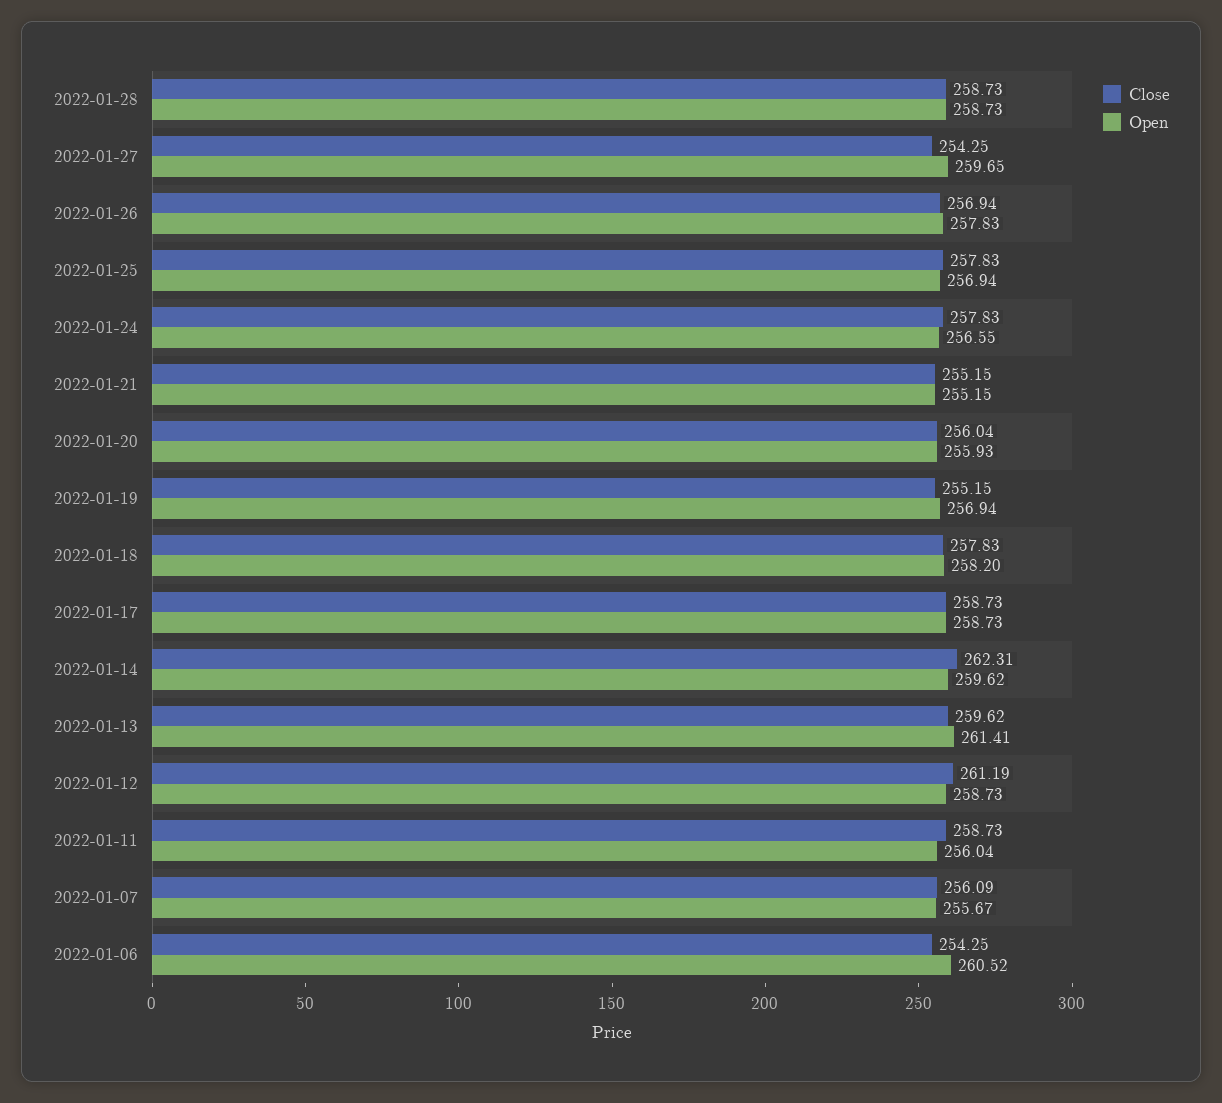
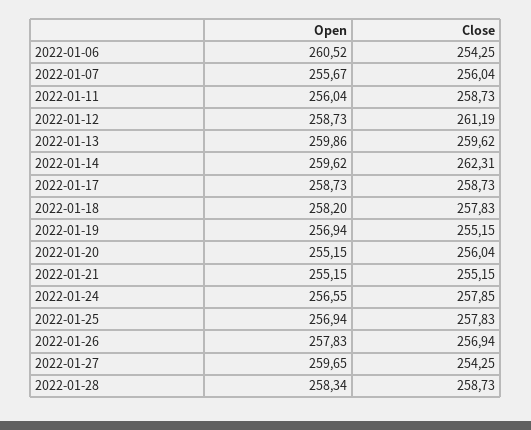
  {
    "Close": {
      "2022-01-28": 258.73,
      "2022-01-27": 254.25,
      "2022-01-26": 256.94,
      "2022-01-25": 257.83,
-     "2022-01-24": 257.83,
+     "2022-01-24": 257.85,
      "2022-01-21": 255.15,
      "2022-01-20": 256.04,
      "2022-01-19": 255.15,
      "2022-01-18": 257.83,
      "2022-01-17": 258.73,
      "2022-01-14": 262.31,
      "2022-01-13": 259.62,
      "2022-01-12": 261.19,
      "2022-01-11": 258.73,
-     "2022-01-07": 256.09,
+     "2022-01-07": 256.04,
      "2022-01-06": 254.25
    },
    "Open": {
-     "2022-01-28": 258.73,
+     "2022-01-28": 258.34,
      "2022-01-27": 259.65,
      "2022-01-26": 257.83,
      "2022-01-25": 256.94,
      "2022-01-24": 256.55,
      "2022-01-21": 255.15,
-     "2022-01-20": 255.93,
+     "2022-01-20": 255.15,
      "2022-01-19": 256.94,
      "2022-01-18": 258.2,
      "2022-01-17": 258.73,
      "2022-01-14": 259.62,
-     "2022-01-13": 261.41,
+     "2022-01-13": 259.86,
      "2022-01-12": 258.73,
      "2022-01-11": 256.04,
      "2022-01-07": 255.67,
      "2022-01-06": 260.52
    }
  }

